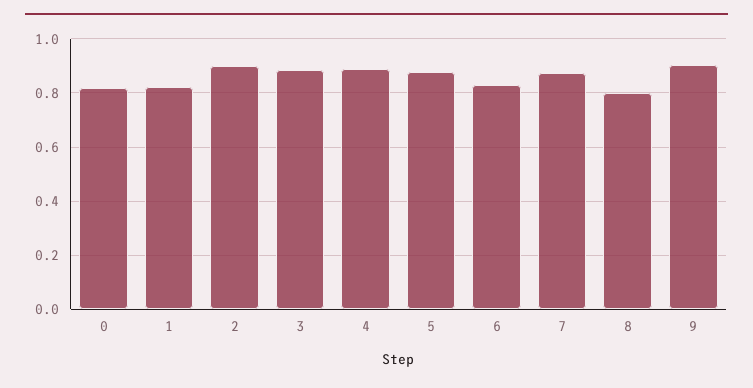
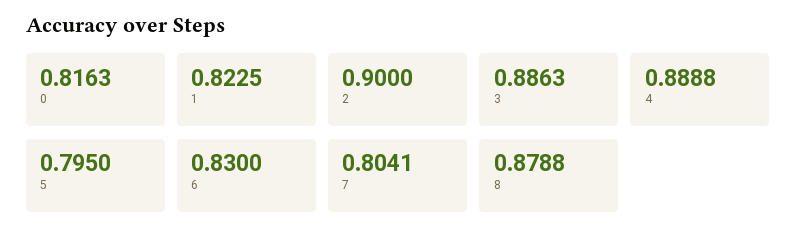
  {
    "0": 0.8163,
    "1": 0.8225,
    "2": 0.9,
    "3": 0.8863,
    "4": 0.8888,
-   "5": 0.875,
+   "5": 0.795,
    "6": 0.83,
-   "7": 0.875,
+   "7": 0.8041,
-   "8": 0.8,
+   "8": 0.8788
-   "9": 0.9
  }

